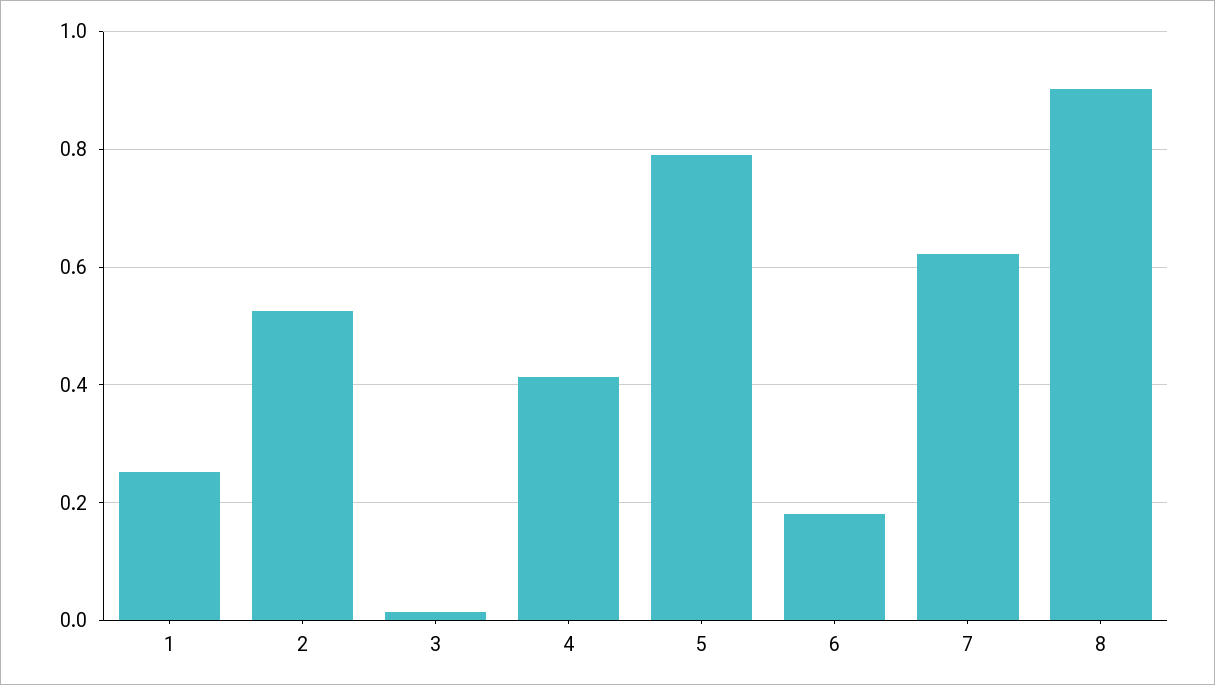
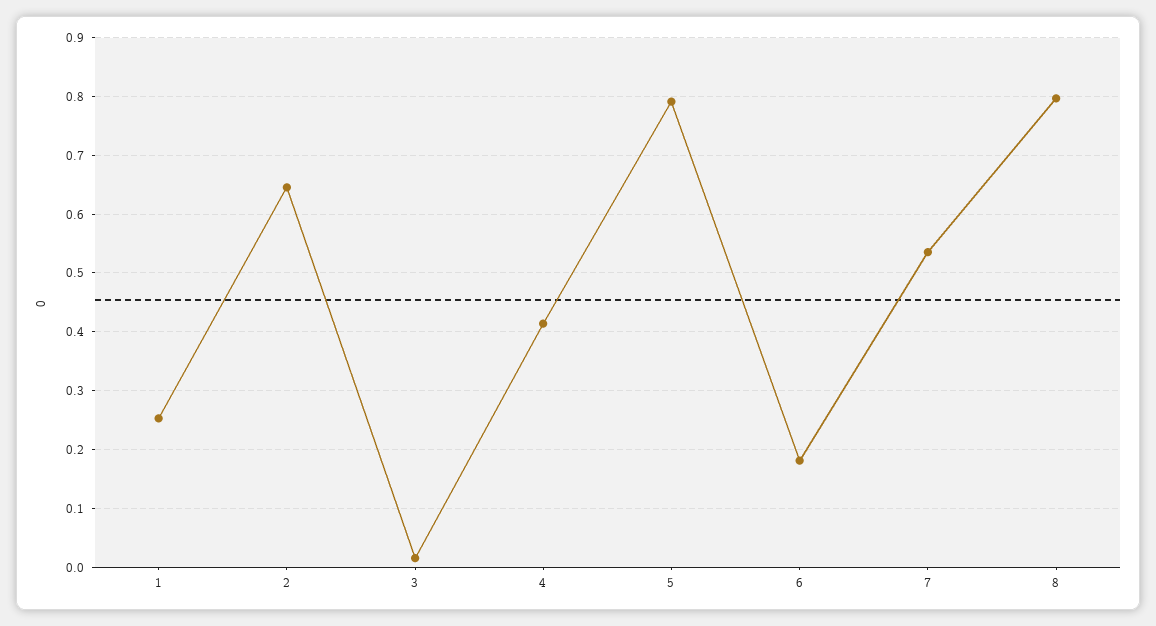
  {
    "1": 0.26,
-   "2": 0.52,
+   "2": 0.64,
    "3": 0.02,
    "4": 0.42,
    "5": 0.8,
    "6": 0.18,
-   "7": 0.62,
+   "7": 0.54,
-   "8": 0.9
+   "8": 0.8
  }

